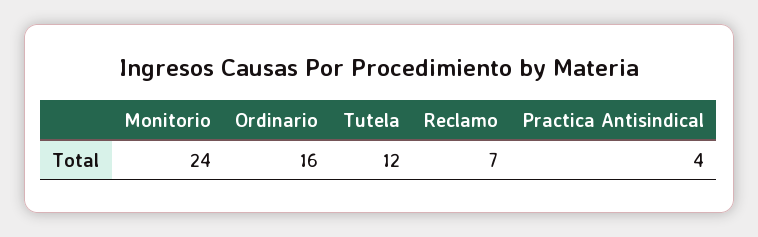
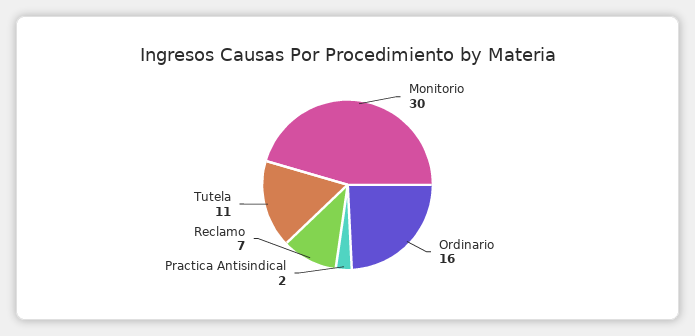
  {
-   "Monitorio": 24,
+   "Monitorio": 30,
    "Ordinario": 16,
-   "Tutela": 12,
+   "Tutela": 11,
    "Reclamo": 7,
-   "Practica Antisindical": 4
+   "Practica Antisindical": 2
  }

